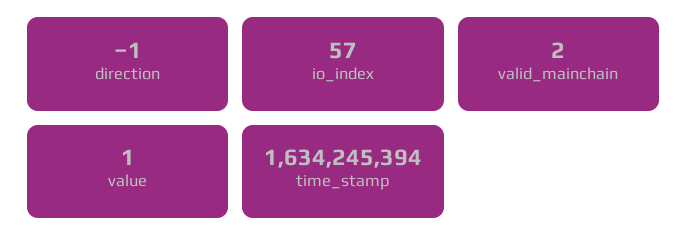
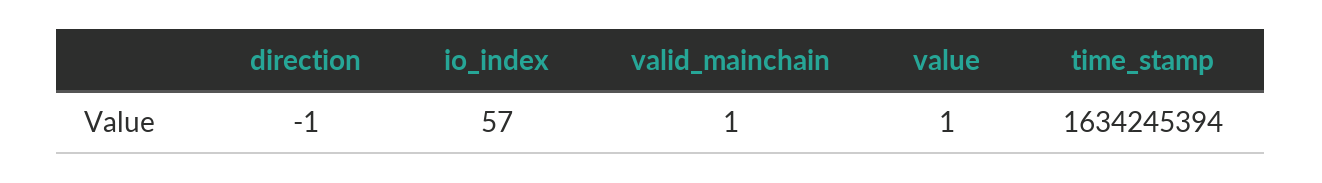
  {
    "direction": -1,
    "io_index": 57,
-   "valid_mainchain": 2,
+   "valid_mainchain": 1,
    "value": 1,
    "time_stamp": 1634245394
  }

